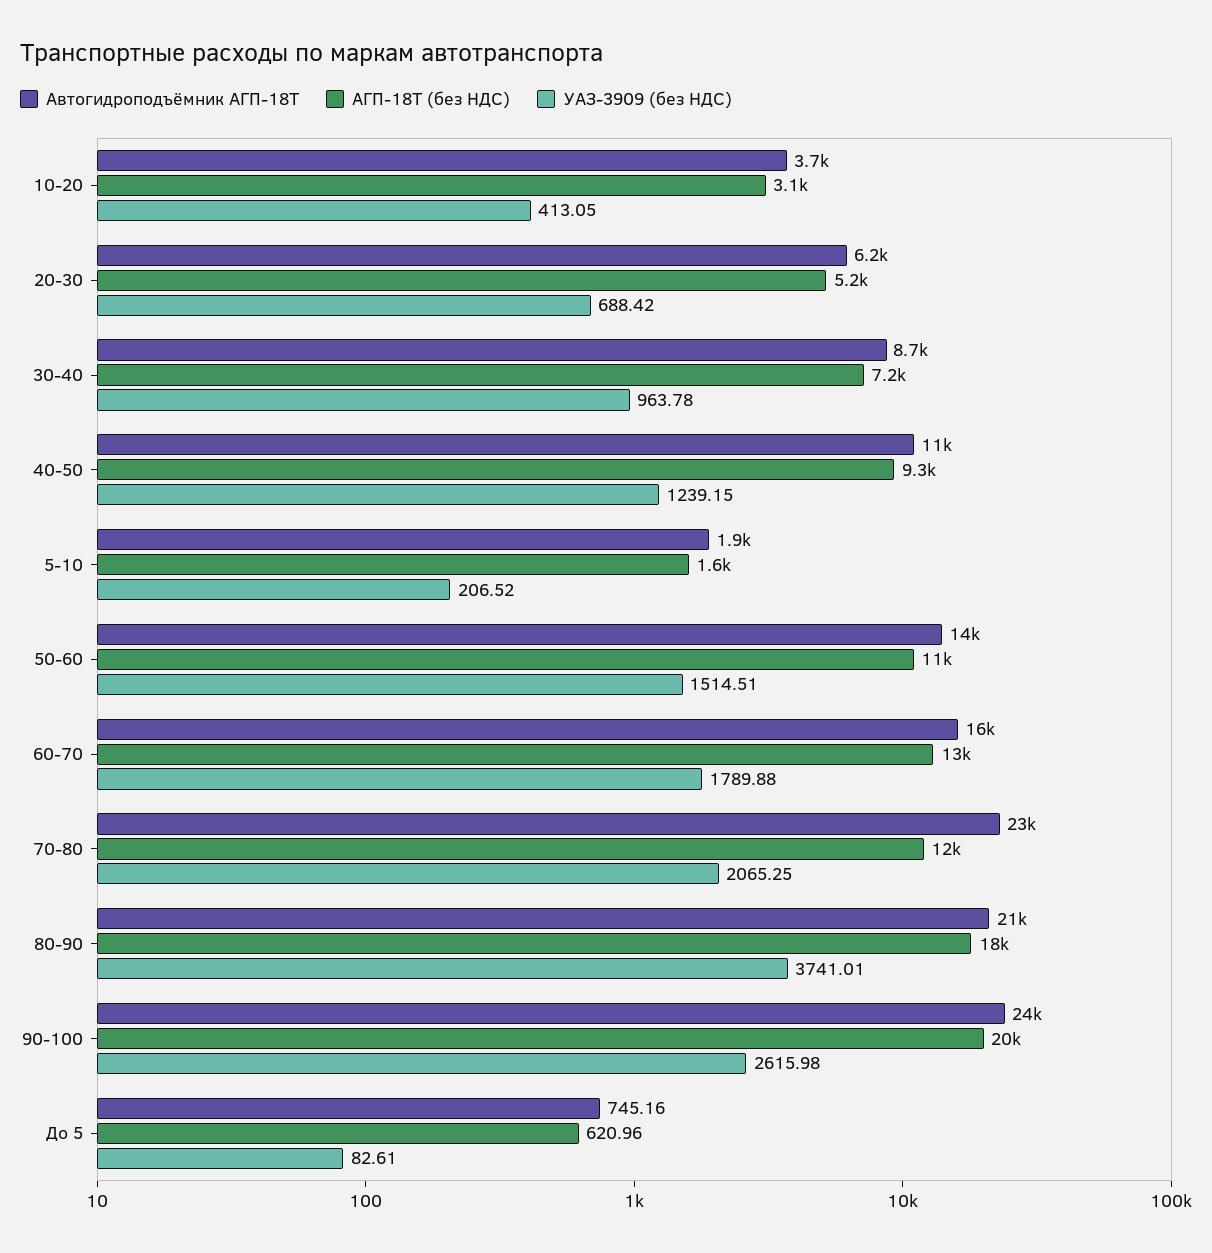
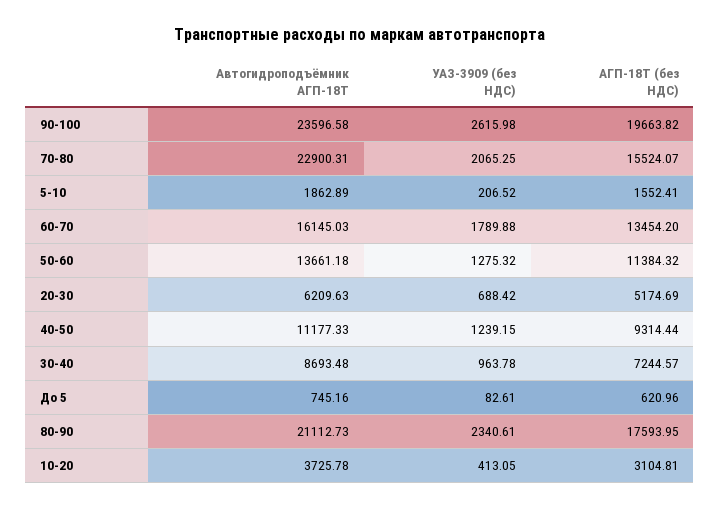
  {
    "Автогидроподъёмник АГП-18Т": {
      "10-20": 3725.78,
      "20-30": 6209.63,
      "30-40": 8693.48,
      "40-50": 11177.33,
      "5-10": 1862.89,
      "50-60": 13661.18,
      "60-70": 16145.03,
      "70-80": 22900.31,
      "80-90": 21112.73,
      "90-100": 23596.58,
      "До 5": 745.16
    },
    "АГП-18Т (без НДС)": {
      "10-20": 3104.81,
      "20-30": 5174.69,
      "30-40": 7244.57,
      "40-50": 9314.44,
      "5-10": 1552.41,
      "50-60": 11384.32,
      "60-70": 13454.2,
-     "70-80": 12000,
+     "70-80": 15524.07,
      "80-90": 17593.95,
      "90-100": 19663.82,
      "До 5": 620.96
    },
    "УАЗ-3909 (без НДС)": {
      "10-20": 413.05,
      "20-30": 688.42,
      "30-40": 963.78,
      "40-50": 1239.15,
      "5-10": 206.52,
-     "50-60": 1514.51,
+     "50-60": 1275.32,
      "60-70": 1789.88,
      "70-80": 2065.25,
-     "80-90": 3741.01,
+     "80-90": 2340.61,
      "90-100": 2615.98,
      "До 5": 82.61
    }
  }

